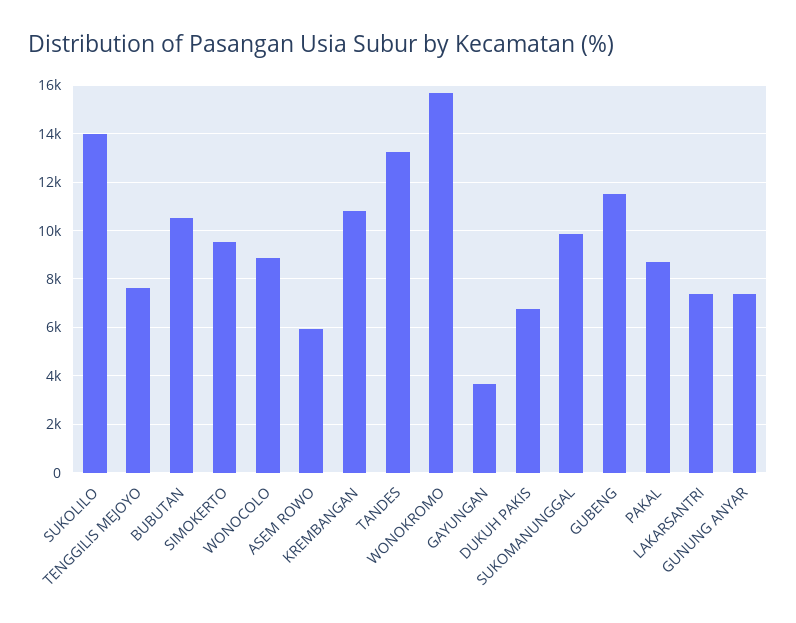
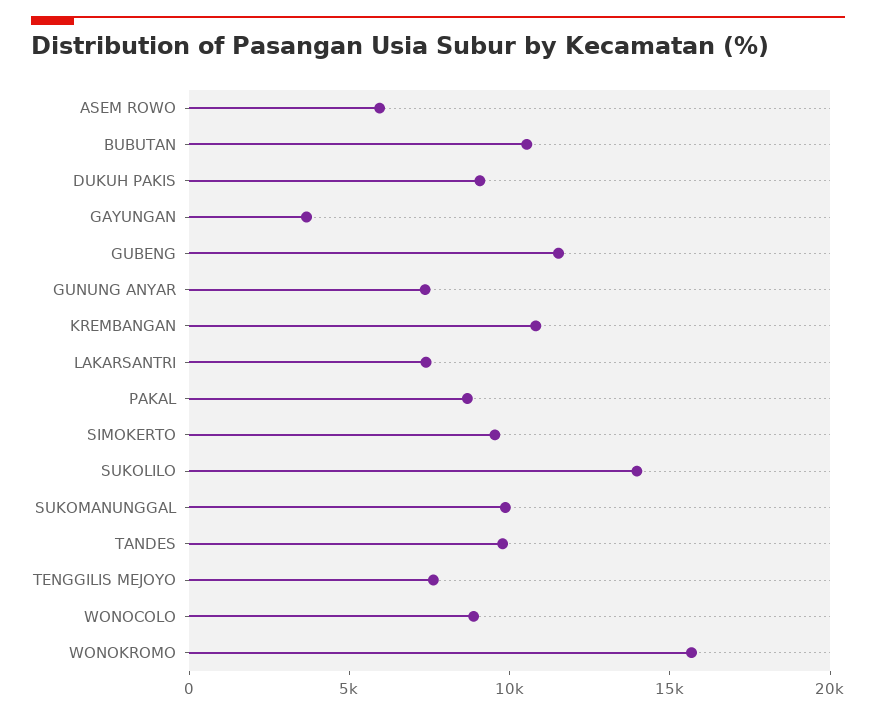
  {
    "SUKOLILO": 14000,
    "TENGGILIS MEJOYO": 7500,
    "BUBUTAN": 10500,
    "SIMOKERTO": 9500,
    "WONOCOLO": 9000,
    "ASEM ROWO": 6000,
    "KREMBANGAN": 10750,
-   "TANDES": 13250,
+   "TANDES": 10000,
    "WONOKROMO": 15750,
    "GAYUNGAN": 3750,
-   "DUKUH PAKIS": 6750,
+   "DUKUH PAKIS": 9000,
    "SUKOMANUNGGAL": 9750,
    "GUBENG": 11500,
    "PAKAL": 8750,
    "LAKARSANTRI": 7500,
    "GUNUNG ANYAR": 7250
  }

